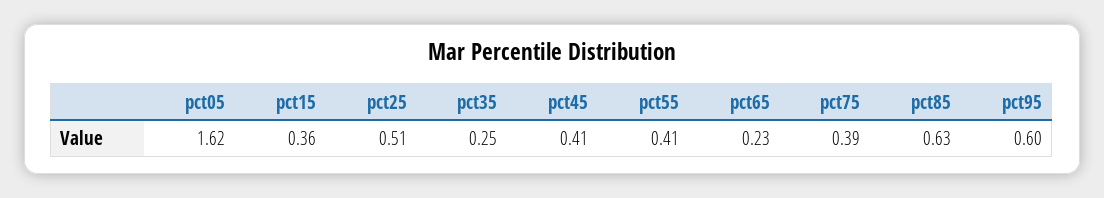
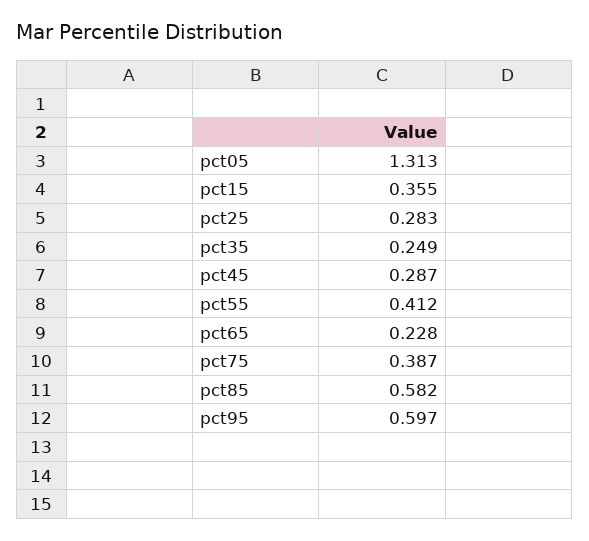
  {
-   "pct05": 1.62,
+   "pct05": 1.313,
    "pct15": 0.355,
-   "pct25": 0.51,
+   "pct25": 0.283,
    "pct35": 0.249,
-   "pct45": 0.41,
+   "pct45": 0.287,
    "pct55": 0.412,
    "pct65": 0.228,
    "pct75": 0.387,
-   "pct85": 0.63,
+   "pct85": 0.582,
    "pct95": 0.597
  }

